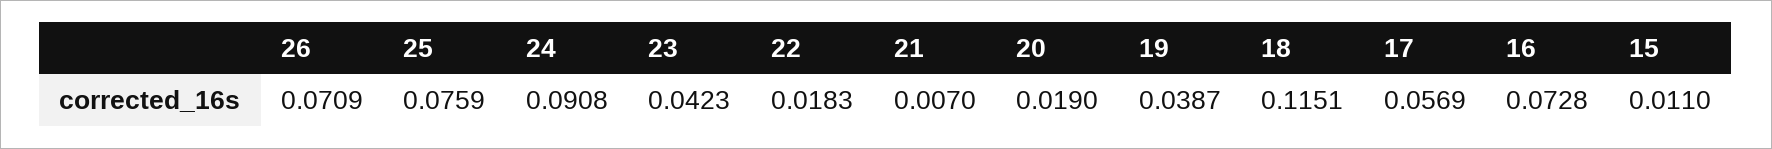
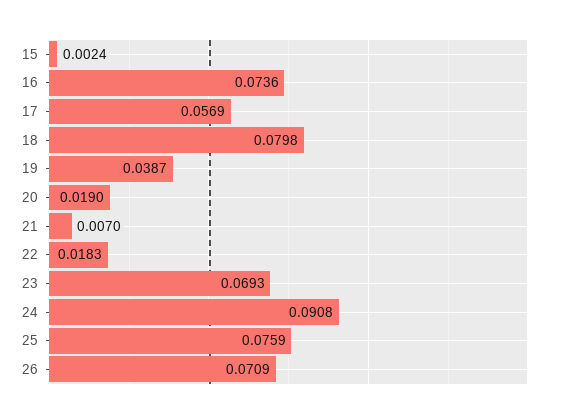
  {
    "26": 0.0709,
    "25": 0.0759,
    "24": 0.0908,
-   "23": 0.0423,
+   "23": 0.0693,
    "22": 0.0183,
    "21": 0.007,
    "20": 0.019,
    "19": 0.0387,
-   "18": 0.1151,
+   "18": 0.0798,
    "17": 0.0569,
-   "16": 0.0728,
+   "16": 0.0736,
-   "15": 0.011
+   "15": 0.0024
  }

